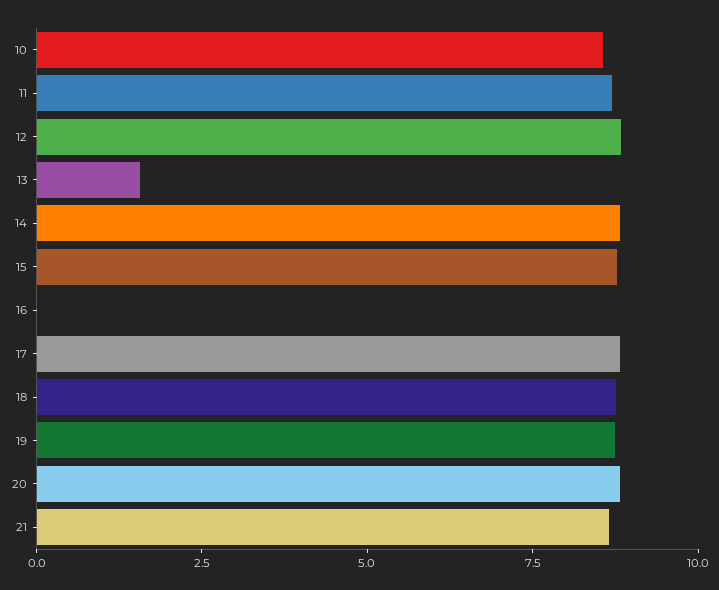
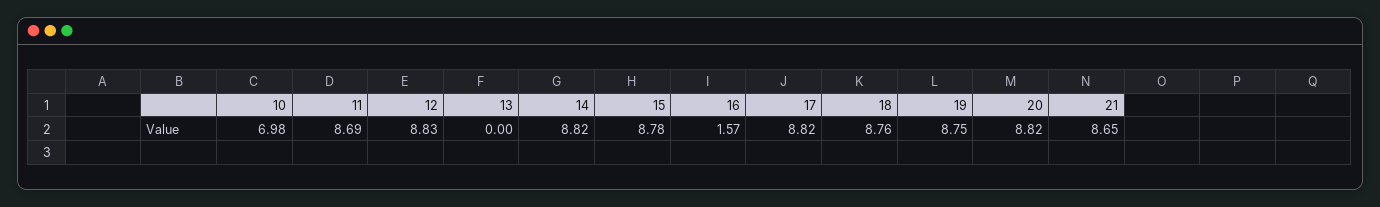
  {
-   "10": 8.5,
+   "10": 6.98,
    "11": 8.69,
    "12": 8.83,
-   "13": 1.5,
+   "13": 0,
    "14": 8.82,
    "15": 8.78,
-   "16": 0,
+   "16": 1.57,
    "17": 8.82,
    "18": 8.76,
    "19": 8.75,
    "20": 8.82,
    "21": 8.65
  }

